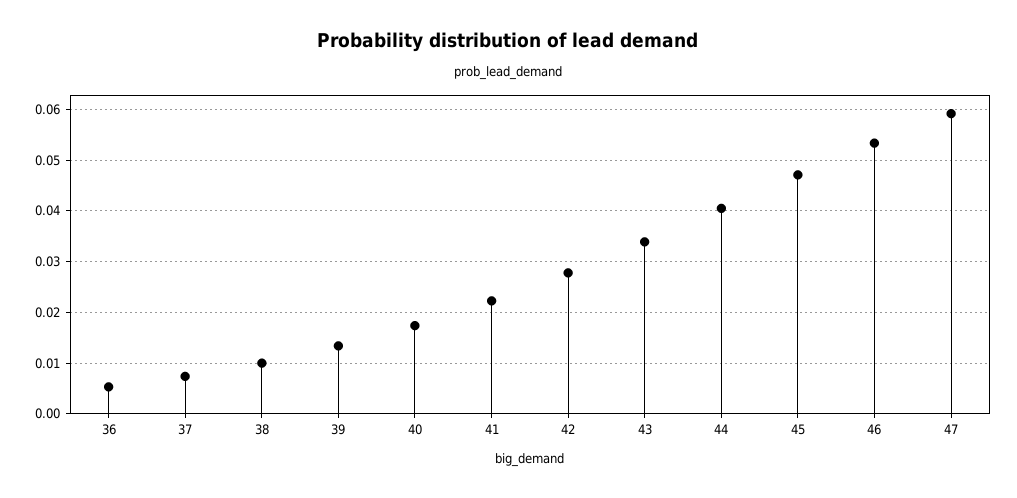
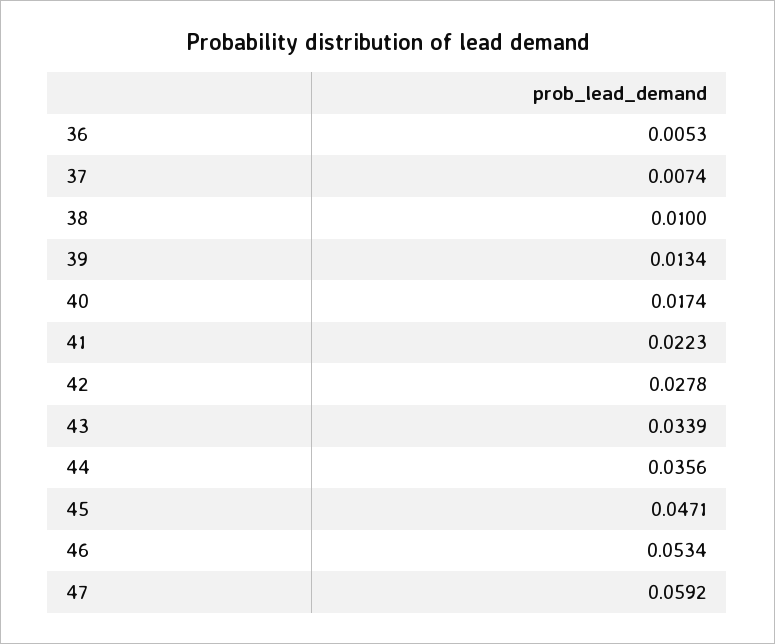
  {
    "36": 0.0053,
    "37": 0.0074,
    "38": 0.01,
    "39": 0.0134,
    "40": 0.0174,
    "41": 0.0223,
    "42": 0.0278,
    "43": 0.0339,
-   "44": 0.04,
+   "44": 0.0356,
    "45": 0.0471,
    "46": 0.0534,
    "47": 0.0592
  }

